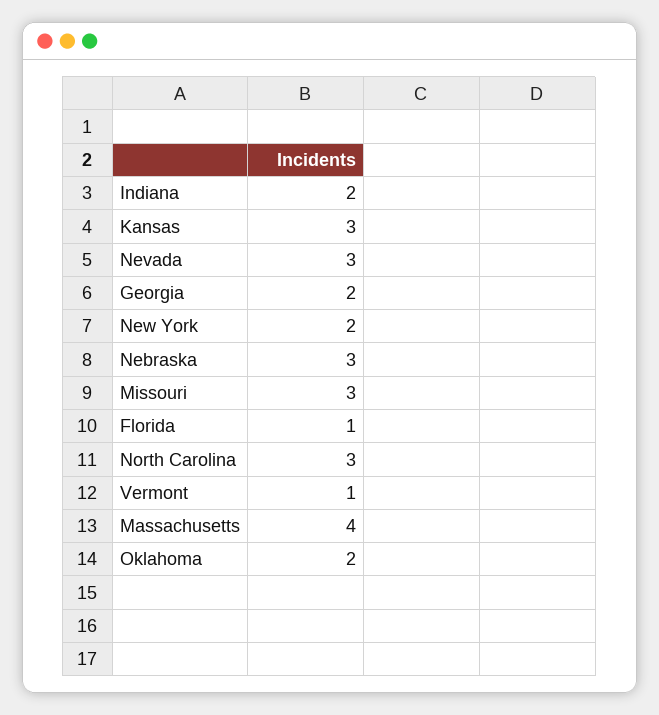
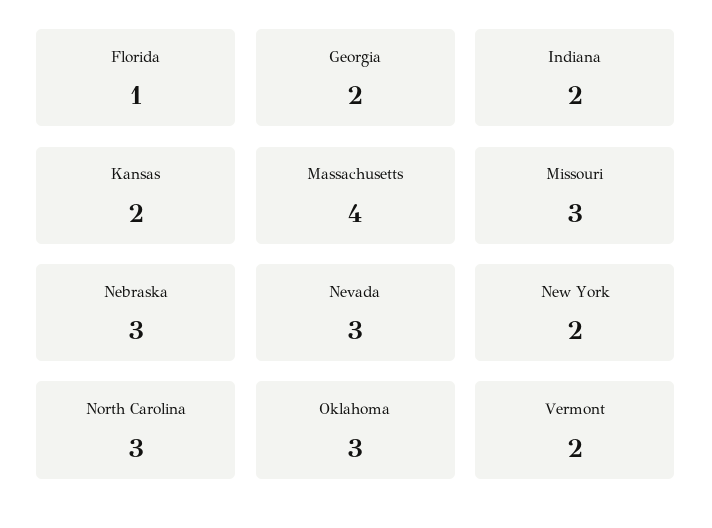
  {
    "Indiana": 2,
-   "Kansas": 3,
+   "Kansas": 2,
    "Nevada": 3,
    "Georgia": 2,
    "New York": 2,
    "Nebraska": 3,
    "Missouri": 3,
    "Florida": 1,
    "North Carolina": 3,
-   "Vermont": 1,
+   "Vermont": 2,
    "Massachusetts": 4,
-   "Oklahoma": 2
+   "Oklahoma": 3
  }

